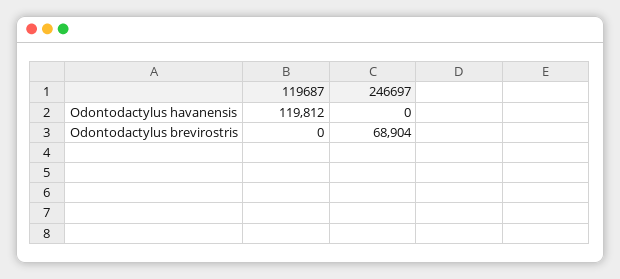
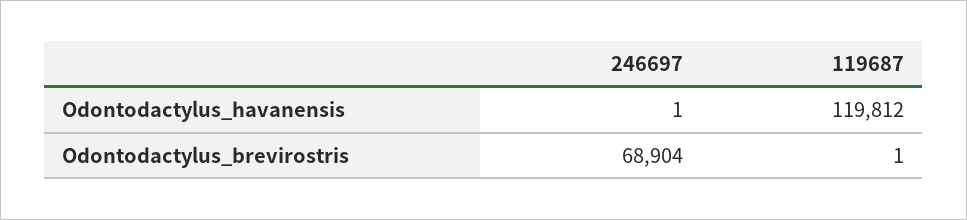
  {
    "119687": {
      "Odontodactylus havanensis": 119812,
-     "Odontodactylus brevirostris": 0
+     "Odontodactylus brevirostris": 1
    },
    "246697": {
-     "Odontodactylus havanensis": 0,
+     "Odontodactylus havanensis": 1,
      "Odontodactylus brevirostris": 68904
    }
  }

